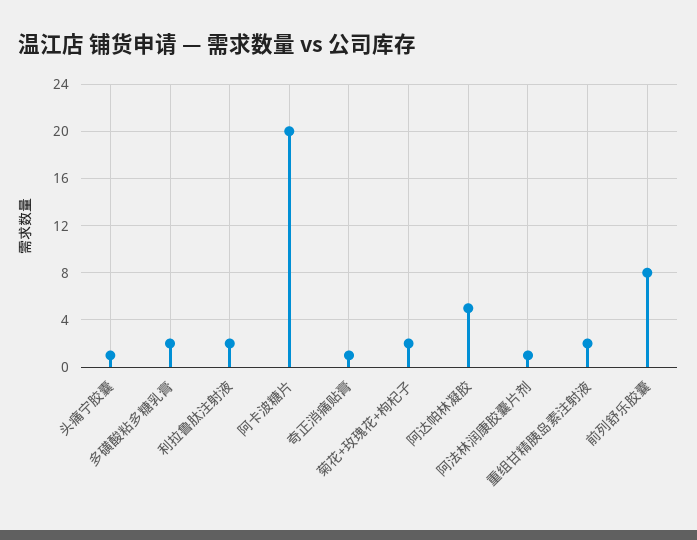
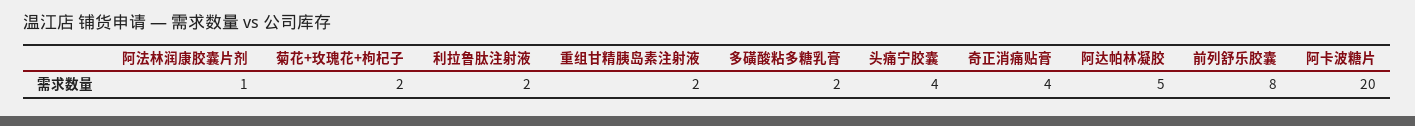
  {
-   "头痛宁胶囊": 1,
+   "头痛宁胶囊": 4,
    "多磺酸粘多糖乳膏": 2,
    "利拉鲁肽注射液": 2,
    "阿卡波糖片": 20,
-   "奇正消痛贴膏": 1,
+   "奇正消痛贴膏": 4,
    "菊花+玫瑰花+枸杞子": 2,
    "阿达帕林凝胶": 5,
    "阿法林润康胶囊片剂": 1,
    "重组甘精胰岛素注射液": 2,
    "前列舒乐胶囊": 8
  }

